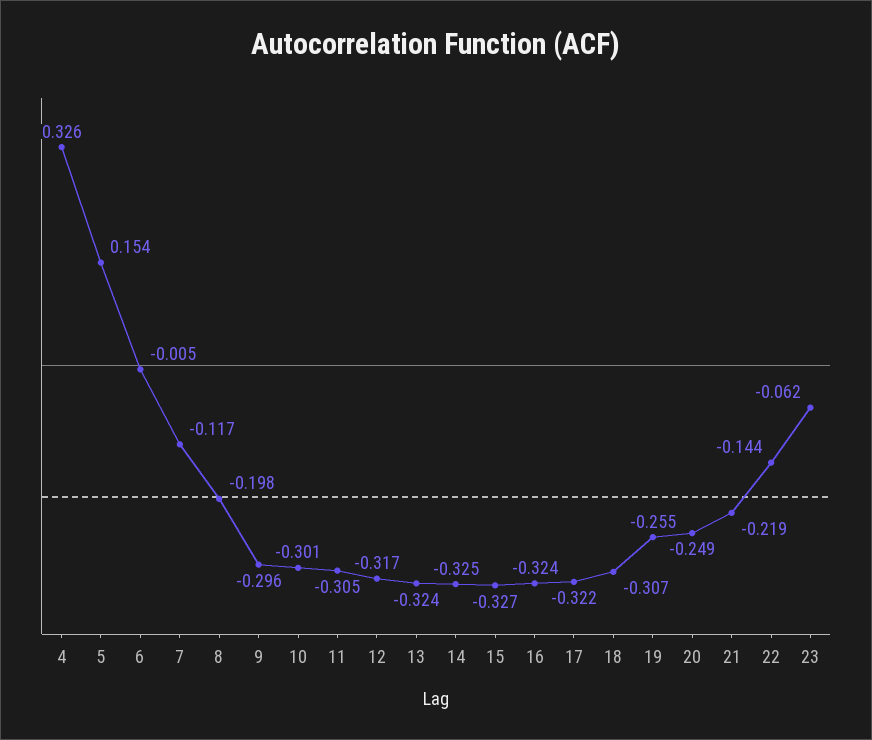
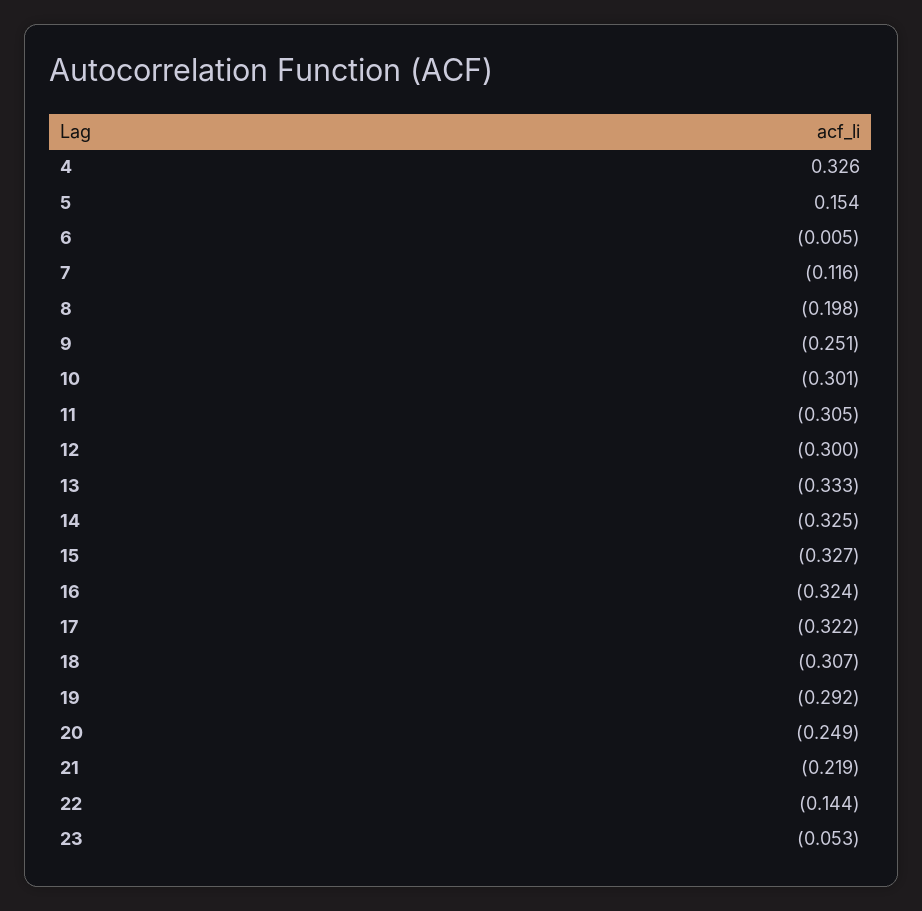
  {
    "4": 0.326,
    "5": 0.154,
    "6": -0.005,
-   "7": -0.117,
+   "7": -0.116,
    "8": -0.198,
-   "9": -0.296,
+   "9": -0.251,
    "10": -0.301,
    "11": -0.305,
-   "12": -0.317,
+   "12": -0.3,
-   "13": -0.324,
+   "13": -0.333,
    "14": -0.325,
    "15": -0.327,
    "16": -0.324,
    "17": -0.322,
    "18": -0.307,
-   "19": -0.255,
+   "19": -0.292,
    "20": -0.249,
    "21": -0.219,
    "22": -0.144,
-   "23": -0.062
+   "23": -0.053
  }

